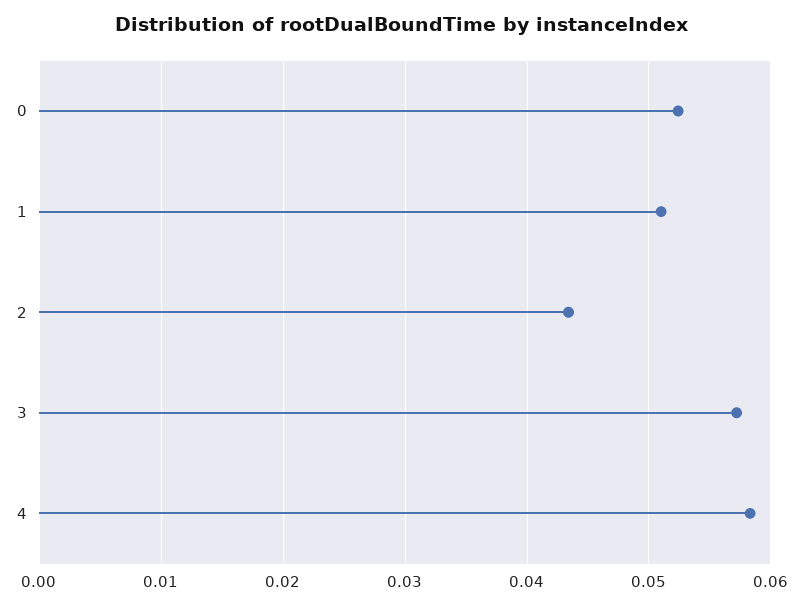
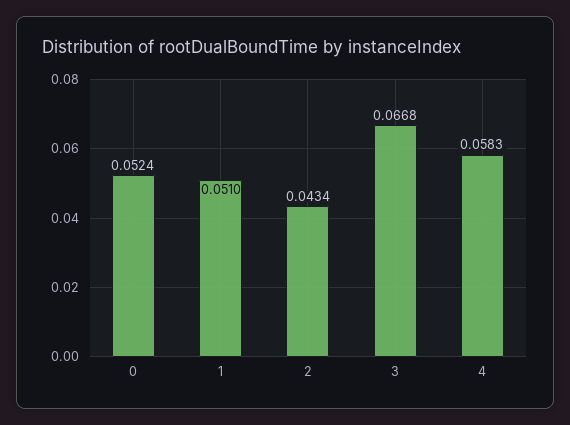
  {
    "0": 0.0524,
    "1": 0.051,
    "2": 0.0434,
-   "3": 0.057,
+   "3": 0.0668,
    "4": 0.0583
  }

